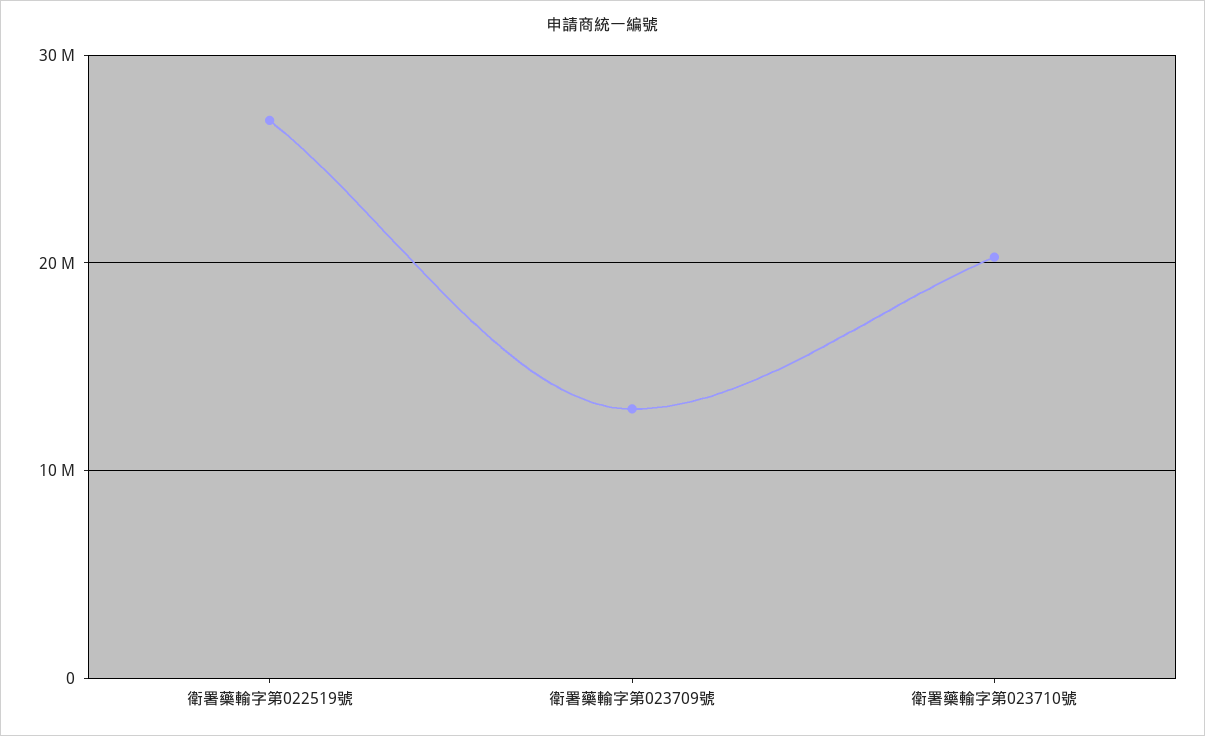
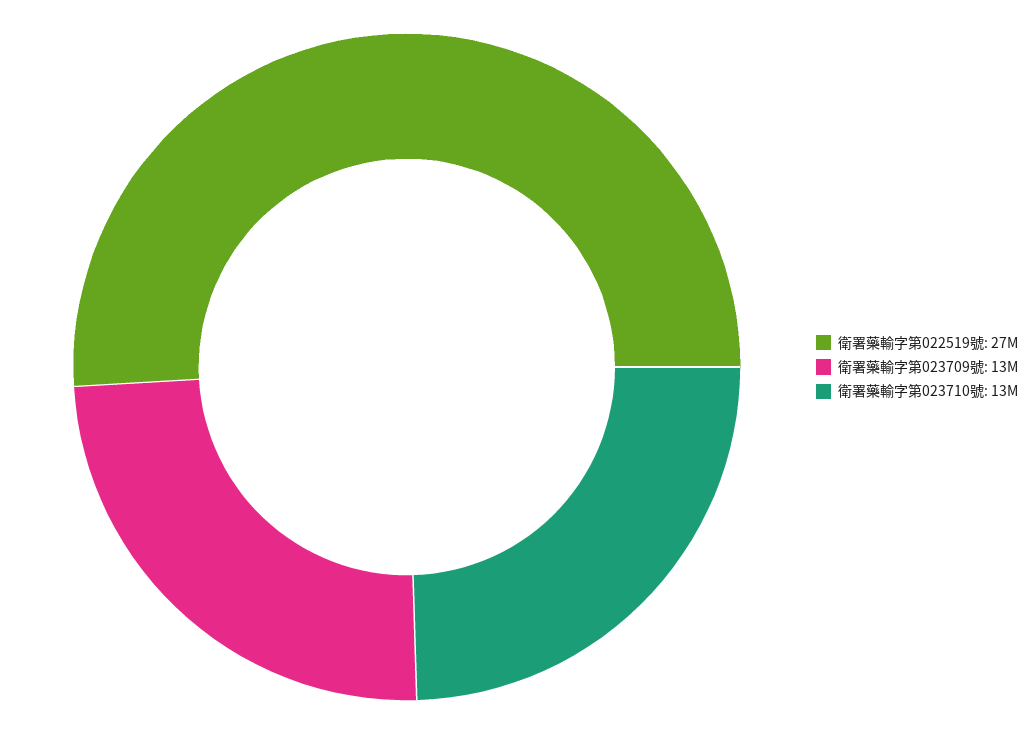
  {
    "衛署藥輸字第022519號": 27000000,
    "衛署藥輸字第023709號": 13000000,
-   "衛署藥輸字第023710號": 20000000
+   "衛署藥輸字第023710號": 13000000
  }

